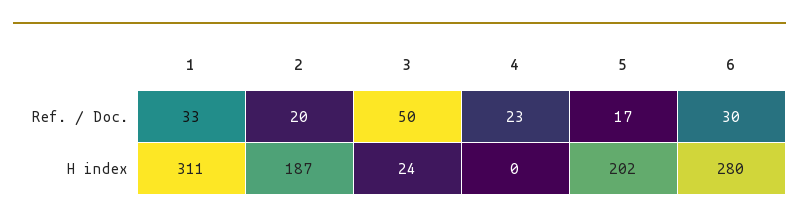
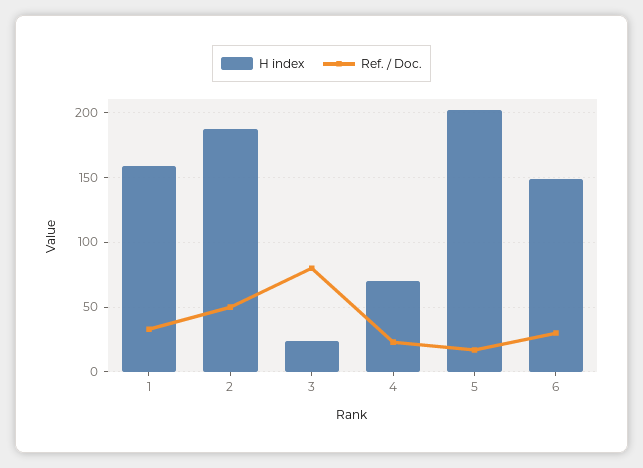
  {
    "Ref. / Doc.": {
      "1": 33,
-     "2": 20,
+     "2": 50,
-     "3": 50,
+     "3": 80,
      "4": 23,
      "5": 17,
      "6": 30
    },
    "H index": {
-     "1": 311,
+     "1": 160,
      "2": 187,
      "3": 24,
-     "4": 0,
+     "4": 70,
      "5": 202,
-     "6": 280
+     "6": 150
    }
  }

